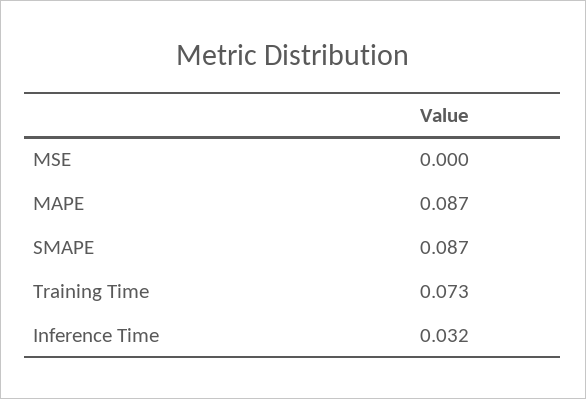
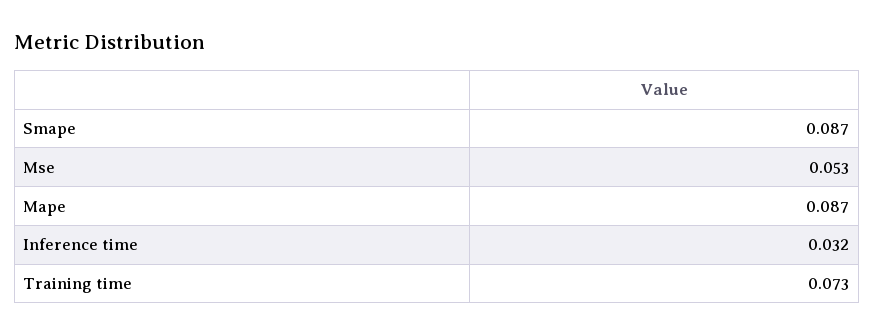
  {
-   "MSE": 0,
+   "MSE": 0.053,
    "MAPE": 0.087,
    "SMAPE": 0.087,
    "Training Time": 0.073,
    "Inference Time": 0.032
  }

